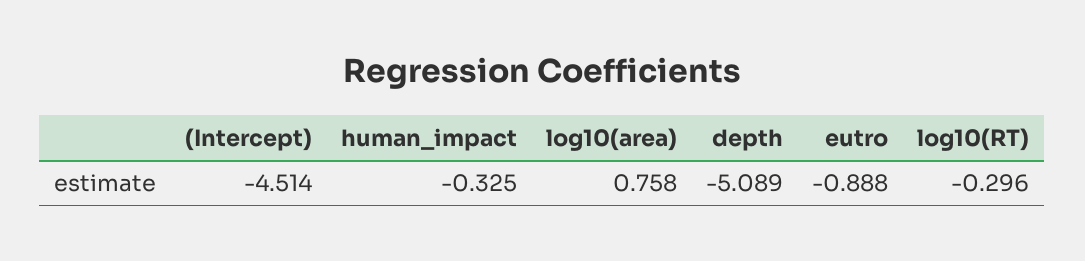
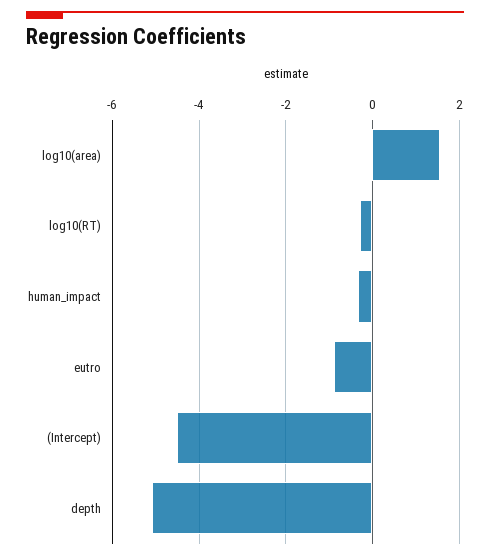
  {
    "(Intercept)": -4.514,
    "human_impact": -0.325,
-   "log10(area)": 0.758,
+   "log10(area)": 1.6,
    "depth": -5.089,
    "eutro": -0.888,
    "log10(RT)": -0.296
  }

